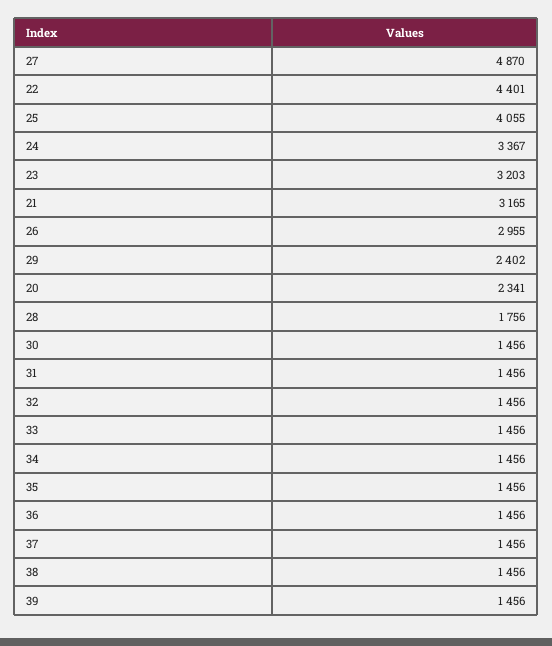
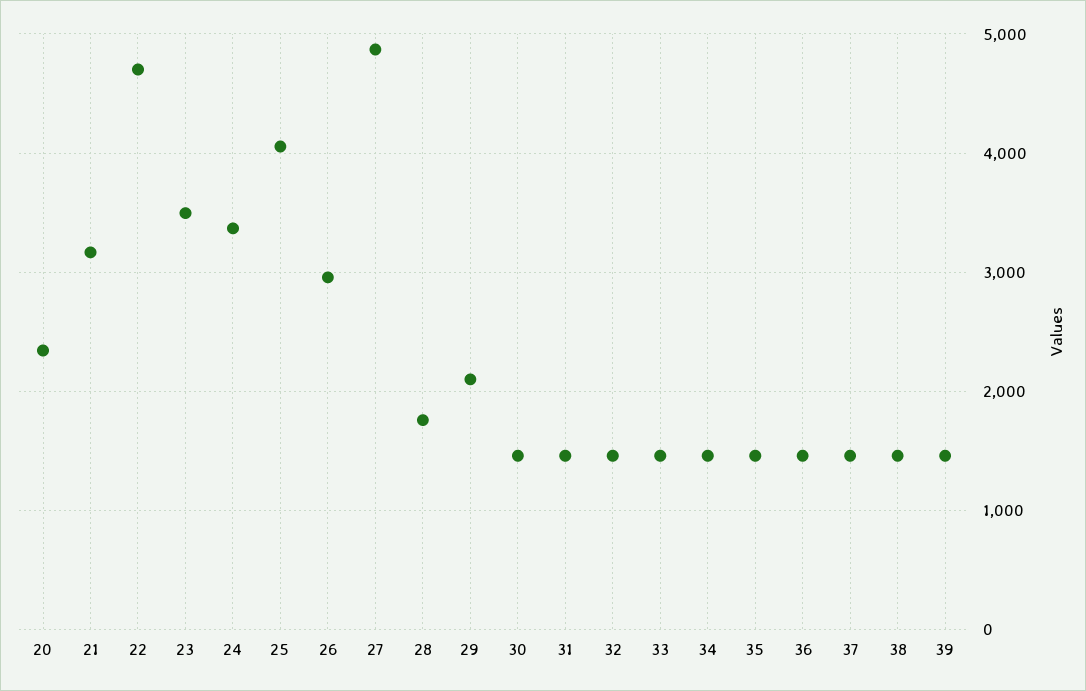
  {
    "27": 4870,
-   "22": 4401,
+   "22": 4700,
    "25": 4055,
    "24": 3367,
-   "23": 3203,
+   "23": 3500,
    "21": 3165,
    "26": 2955,
-   "29": 2402,
+   "29": 2100,
    "20": 2341,
    "28": 1756,
    "30": 1456,
    "31": 1456,
    "32": 1456,
    "33": 1456,
    "34": 1456,
    "35": 1456,
    "36": 1456,
    "37": 1456,
    "38": 1456,
    "39": 1456
  }

